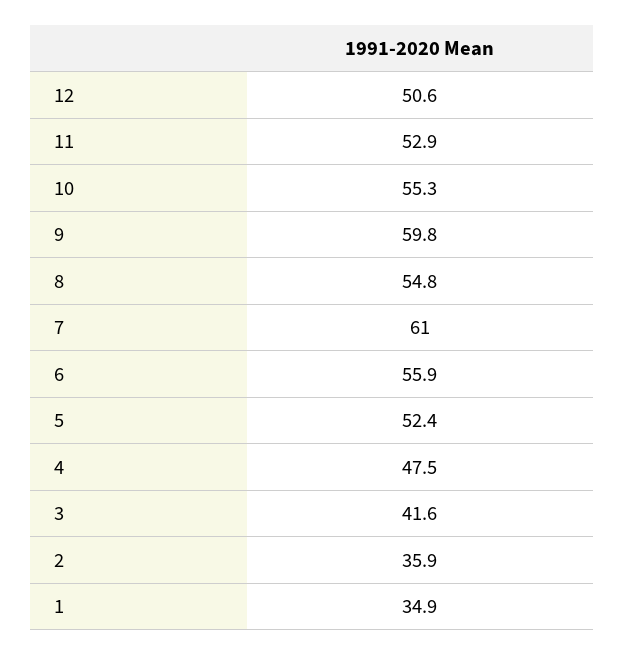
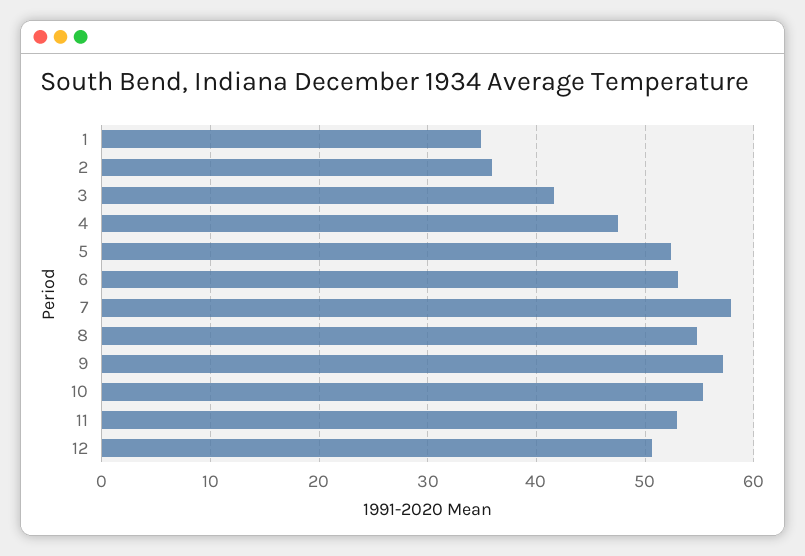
  {
    "12": 50.6,
    "11": 52.9,
    "10": 55.3,
-   "9": 59.8,
+   "9": 57,
    "8": 54.8,
-   "7": 61,
+   "7": 58,
-   "6": 55.9,
+   "6": 53,
    "5": 52.4,
    "4": 47.5,
    "3": 41.6,
    "2": 35.9,
    "1": 34.9
  }

